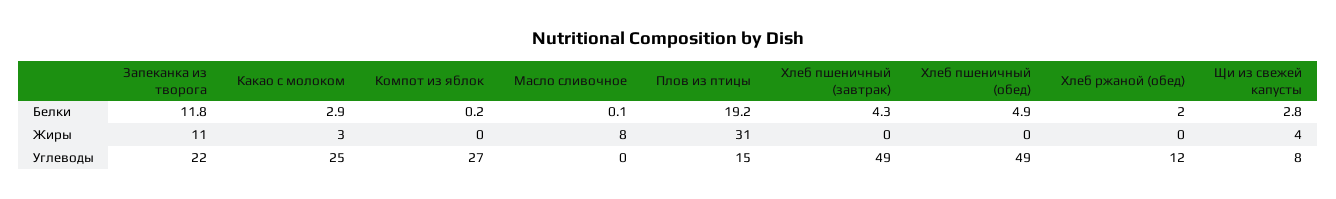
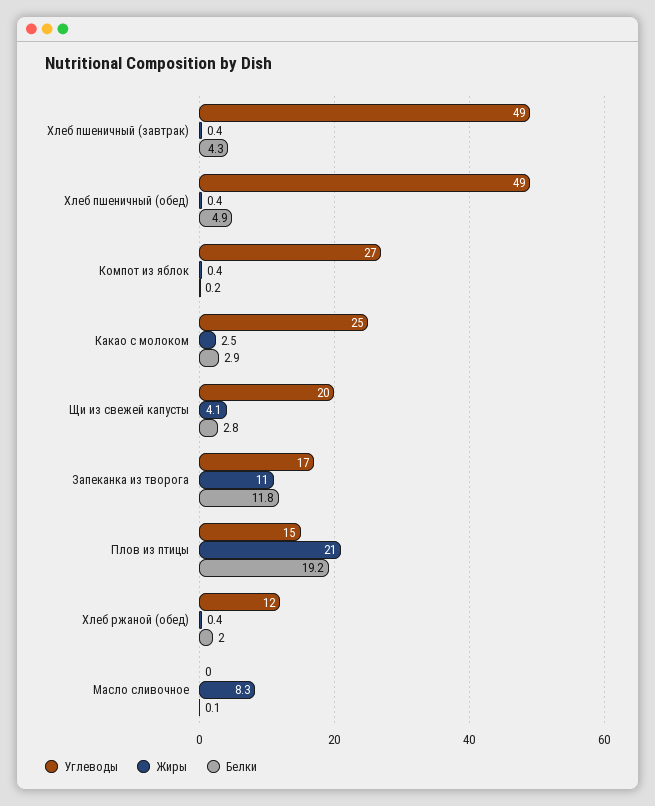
  {
    "Белки": {
      "Запеканка из творога": 11.8,
      "Какао с молоком": 2.9,
      "Компот из яблок": 0.2,
      "Масло сливочное": 0.1,
      "Плов из птицы": 19.2,
      "Хлеб пшеничный (завтрак)": 4.3,
      "Хлеб пшеничный (обед)": 4.9,
      "Хлеб ржаной (обед)": 2,
      "Щи из свежей капусты": 2.8
    },
    "Жиры": {
      "Запеканка из творога": 11,
      "Какао с молоком": 2.5,
      "Компот из яблок": 0.4,
      "Масло сливочное": 8.3,
-     "Плов из птицы": 31,
+     "Плов из птицы": 21,
      "Хлеб пшеничный (завтрак)": 0.4,
      "Хлеб пшеничный (обед)": 0.4,
      "Хлеб ржаной (обед)": 0.4,
      "Щи из свежей капусты": 4.1
    },
    "Углеводы": {
-     "Запеканка из творога": 22,
+     "Запеканка из творога": 17,
      "Какао с молоком": 25,
      "Компот из яблок": 27,
      "Масло сливочное": 0,
      "Плов из птицы": 15,
      "Хлеб пшеничный (завтрак)": 49,
      "Хлеб пшеничный (обед)": 49,
      "Хлеб ржаной (обед)": 12,
-     "Щи из свежей капусты": 8
+     "Щи из свежей капусты": 20
    }
  }

